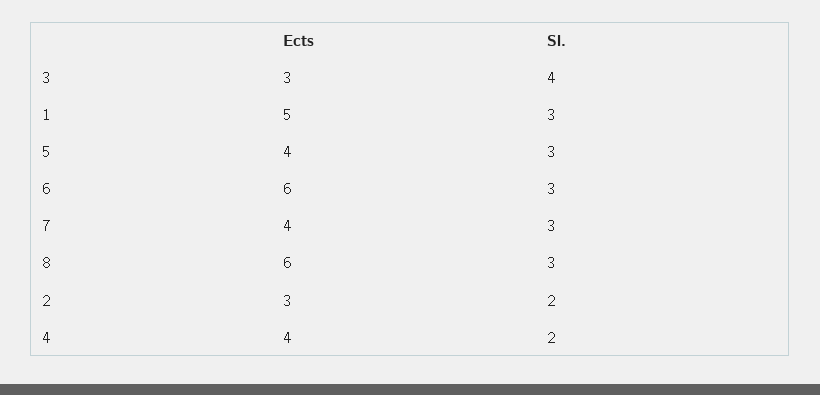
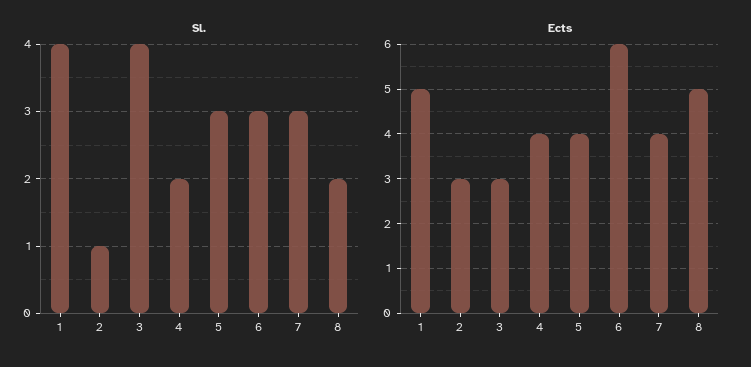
  {
    "Ects": {
      "3": 3,
      "1": 5,
      "5": 4,
      "6": 6,
      "7": 4,
-     "8": 6,
+     "8": 5,
      "2": 3,
      "4": 4
    },
    "Sl.": {
      "3": 4,
-     "1": 3,
+     "1": 4,
      "5": 3,
      "6": 3,
      "7": 3,
-     "8": 3,
+     "8": 2,
-     "2": 2,
+     "2": 1,
      "4": 2
    }
  }

